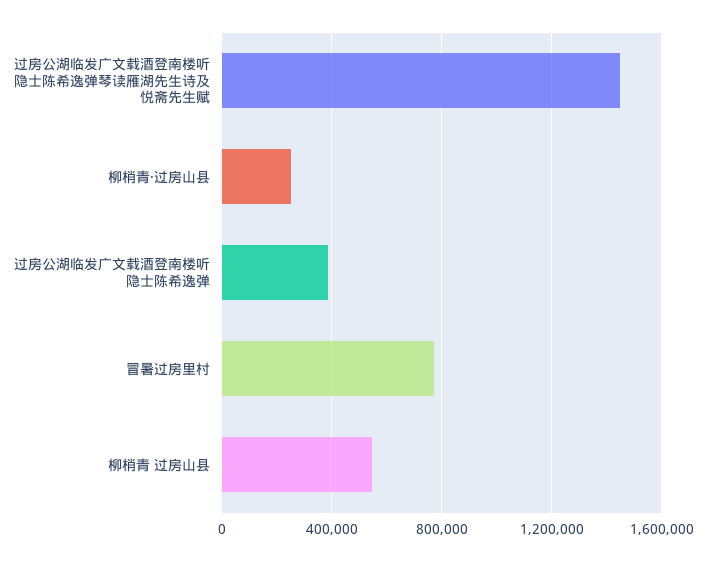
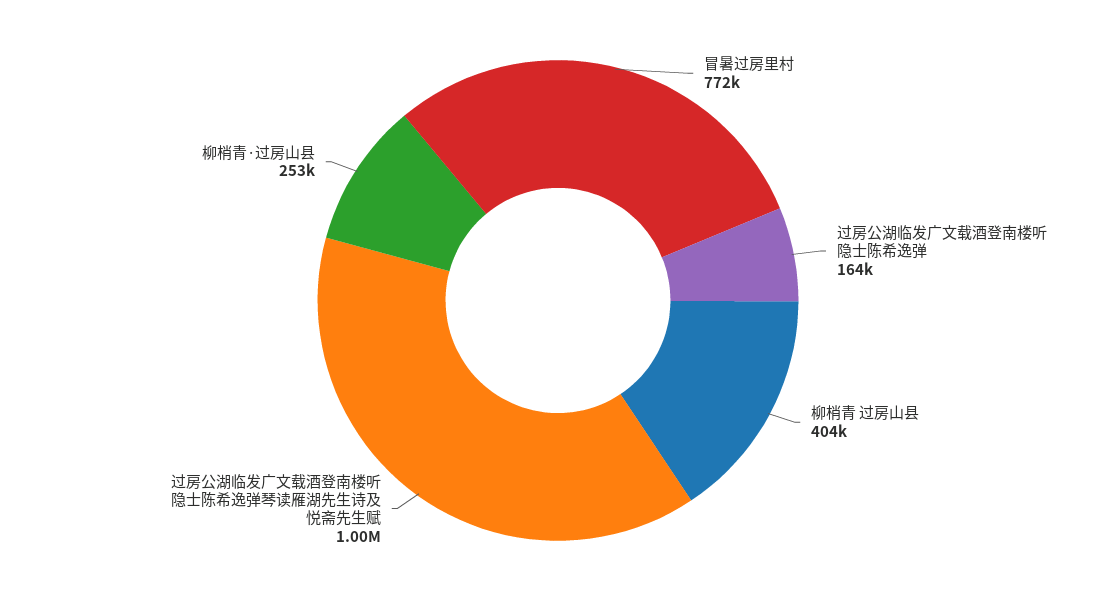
  {
-   "过房公湖临发广文载酒登南楼听隐士陈希逸弹琴读雁湖先生诗及悦斋先生赋": 1450000,
+   "过房公湖临发广文载酒登南楼听隐士陈希逸弹琴读雁湖先生诗及悦斋先生赋": 1000000,
    "柳梢青·过房山县": 253000,
-   "过房公湖临发广文载酒登南楼听隐士陈希逸弹": 400000,
+   "过房公湖临发广文载酒登南楼听隐士陈希逸弹": 164000,
    "冒暑过房里村": 772000,
-   "柳梢青 过房山县": 550000
+   "柳梢青 过房山县": 404000
  }

